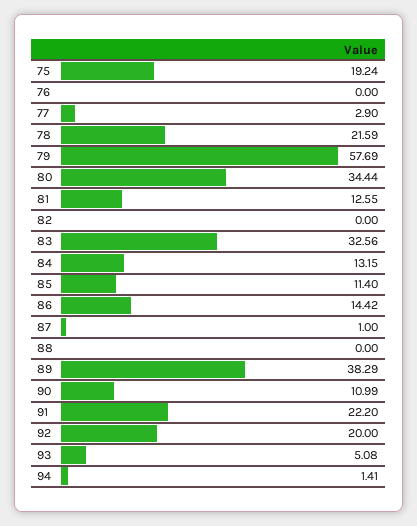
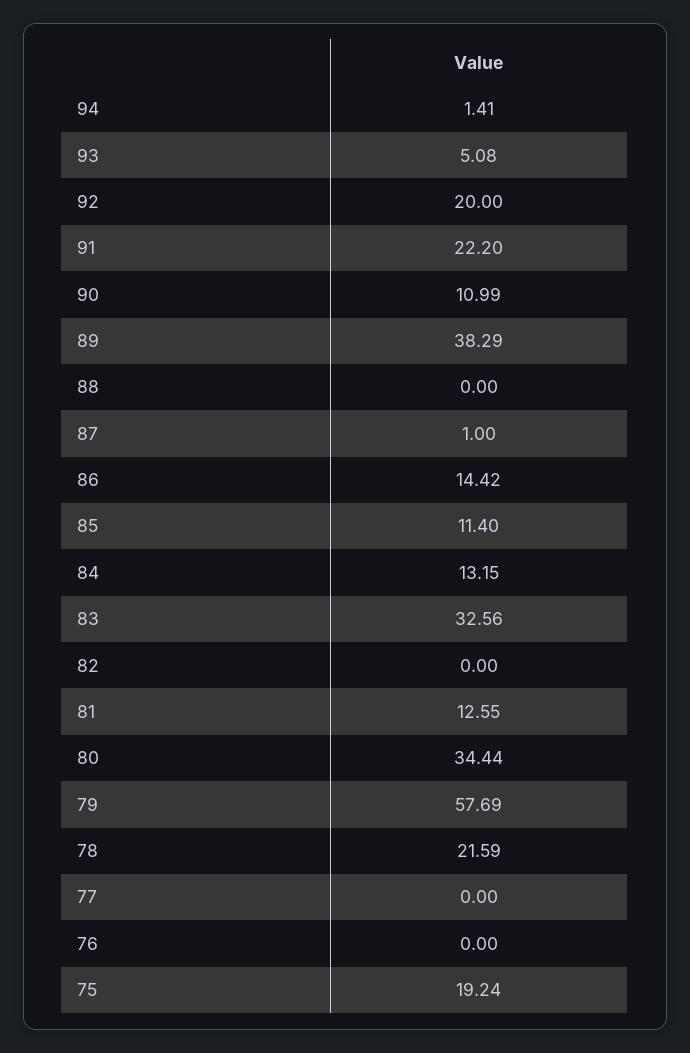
  {
    "75": 19.24,
    "76": 0,
-   "77": 2.9,
+   "77": 0,
    "78": 21.59,
    "79": 57.69,
    "80": 34.44,
    "81": 12.55,
    "82": 0,
    "83": 32.56,
    "84": 13.15,
    "85": 11.4,
    "86": 14.42,
    "87": 1,
    "88": 0,
    "89": 38.29,
    "90": 10.99,
    "91": 22.2,
    "92": 20,
    "93": 5.08,
    "94": 1.41
  }

